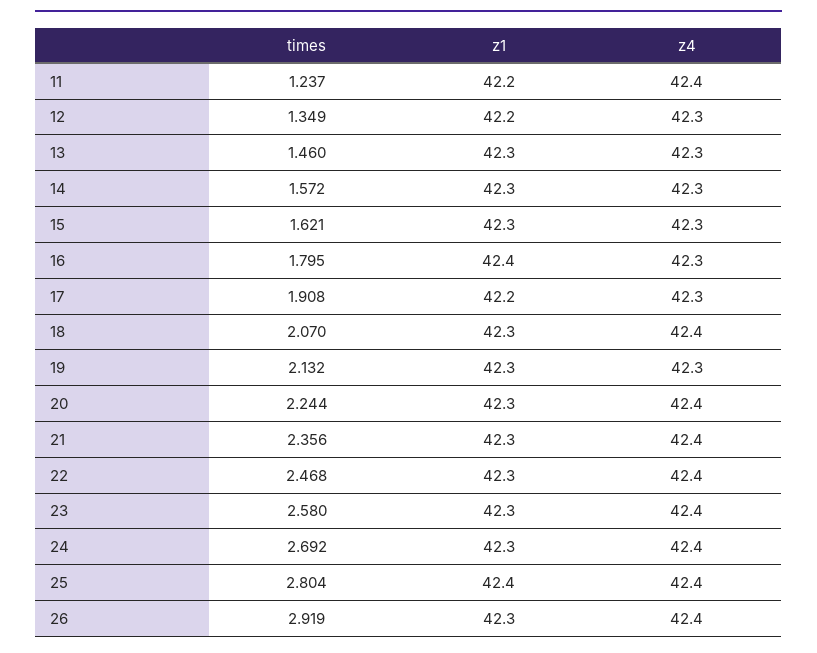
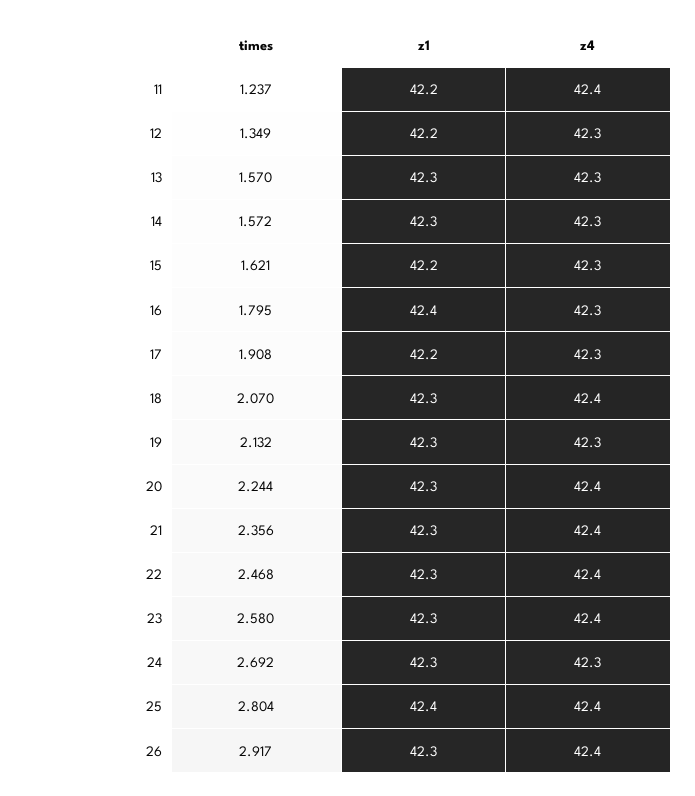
  {
    "times": {
      "11": 1.237,
      "12": 1.349,
-     "13": 1.46,
+     "13": 1.57,
      "14": 1.572,
      "15": 1.621,
      "16": 1.795,
      "17": 1.908,
      "18": 2.07,
      "19": 2.132,
      "20": 2.244,
      "21": 2.356,
      "22": 2.468,
      "23": 2.58,
      "24": 2.692,
      "25": 2.804,
-     "26": 2.919
+     "26": 2.917
    },
    "z1": {
      "11": 42.2,
      "12": 42.2,
      "13": 42.3,
      "14": 42.3,
-     "15": 42.3,
+     "15": 42.2,
      "16": 42.4,
      "17": 42.2,
      "18": 42.3,
      "19": 42.3,
      "20": 42.3,
      "21": 42.3,
      "22": 42.3,
      "23": 42.3,
      "24": 42.3,
      "25": 42.4,
      "26": 42.3
    },
    "z4": {
      "11": 42.4,
      "12": 42.3,
      "13": 42.3,
      "14": 42.3,
      "15": 42.3,
      "16": 42.3,
      "17": 42.3,
      "18": 42.4,
      "19": 42.3,
      "20": 42.4,
      "21": 42.4,
      "22": 42.4,
      "23": 42.4,
-     "24": 42.4,
+     "24": 42.3,
      "25": 42.4,
      "26": 42.4
    }
  }

